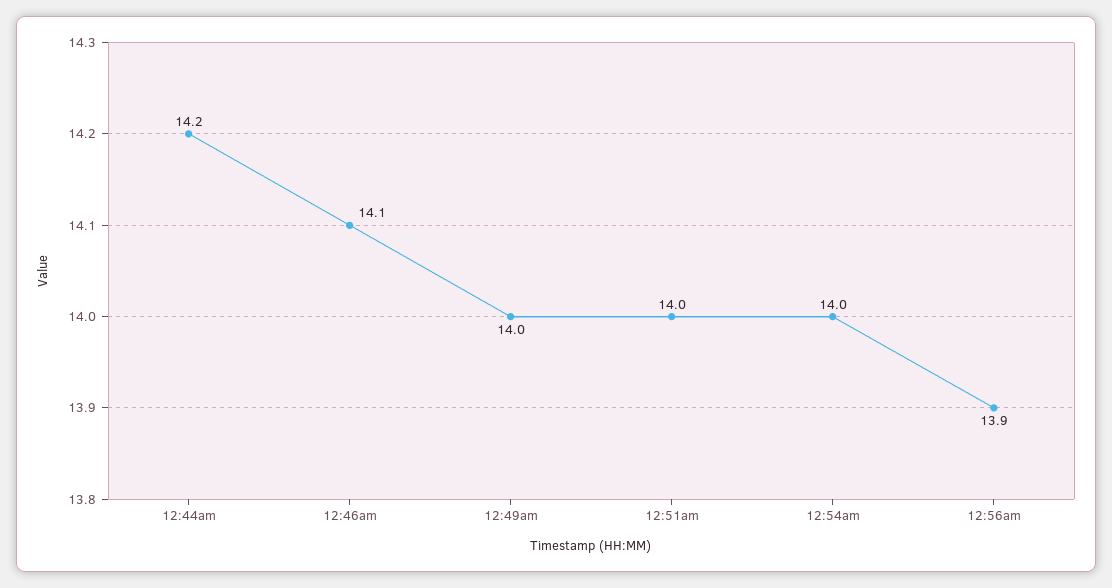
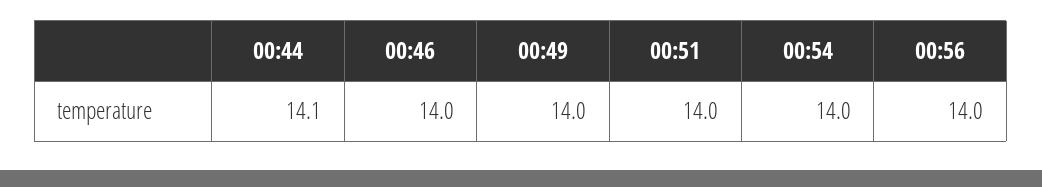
  {
-   "12:44am": 14.2,
+   "12:44am": 14.1,
-   "12:46am": 14.1,
+   "12:46am": 14,
    "12:49am": 14,
    "12:51am": 14,
    "12:54am": 14,
-   "12:56am": 13.9
+   "12:56am": 14
  }

